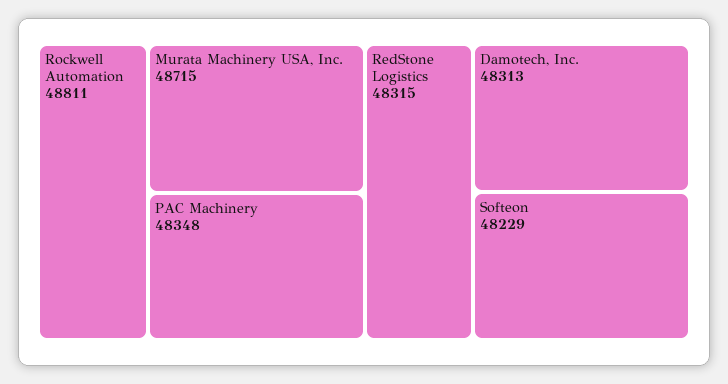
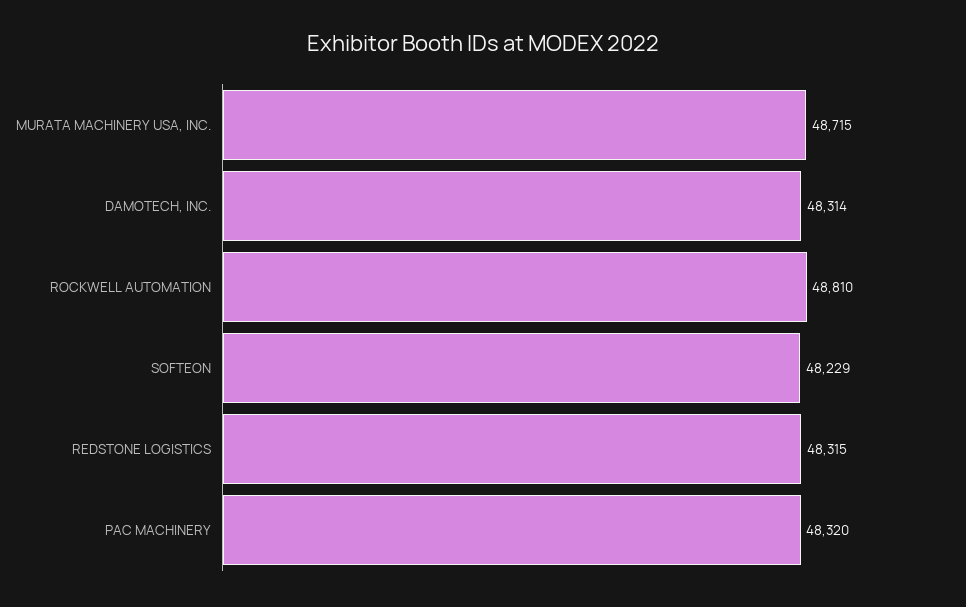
  {
-   "Rockwell Automation": 48811,
+   "Rockwell Automation": 48810,
    "Murata Machinery USA, Inc.": 48715,
-   "PAC Machinery": 48348,
+   "PAC Machinery": 48320,
    "RedStone Logistics": 48315,
-   "Damotech, Inc.": 48313,
+   "Damotech, Inc.": 48314,
    "Softeon": 48229
  }

